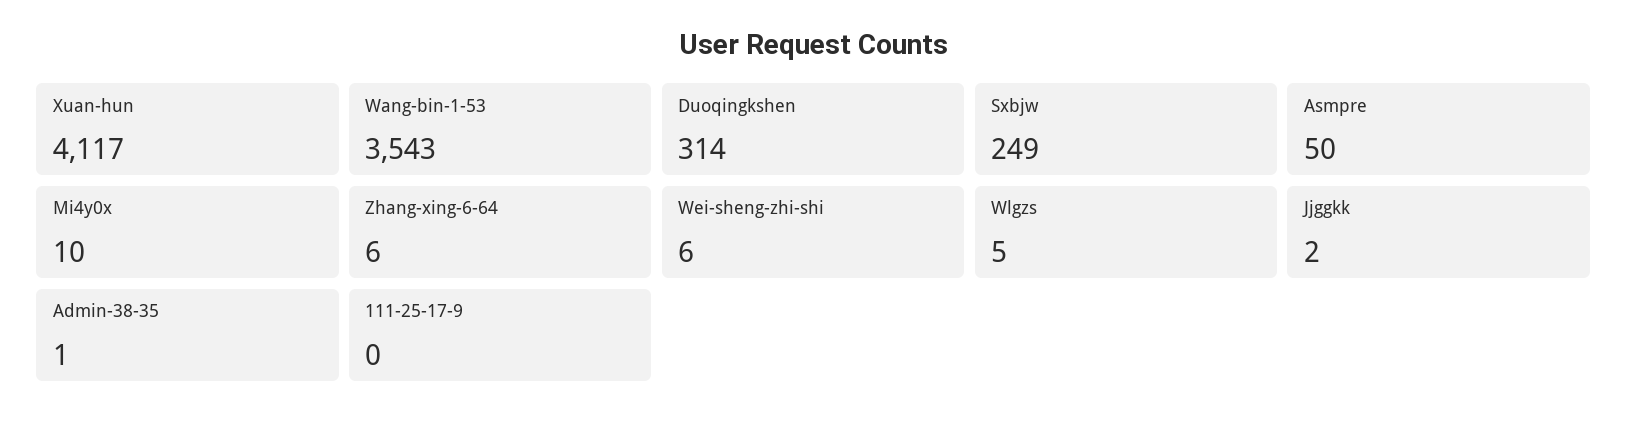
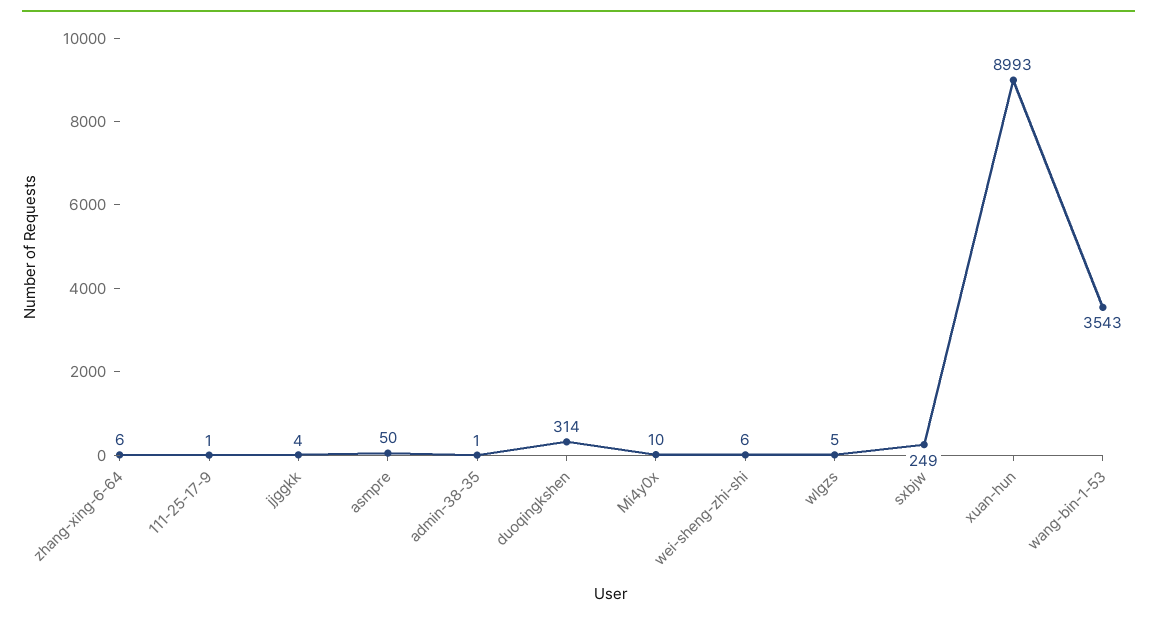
  {
-   "Xuan-hun": 4117,
+   "Xuan-hun": 8993,
    "Wang-bin-1-53": 3543,
    "Duoqingkshen": 314,
    "Sxbjw": 249,
    "Asmpre": 50,
    "Mi4y0x": 10,
    "Zhang-xing-6-64": 6,
    "Wei-sheng-zhi-shi": 6,
    "Wlgzs": 5,
-   "Jjggkk": 2,
+   "Jjggkk": 4,
    "Admin-38-35": 1,
-   "111-25-17-9": 0
+   "111-25-17-9": 1
  }

